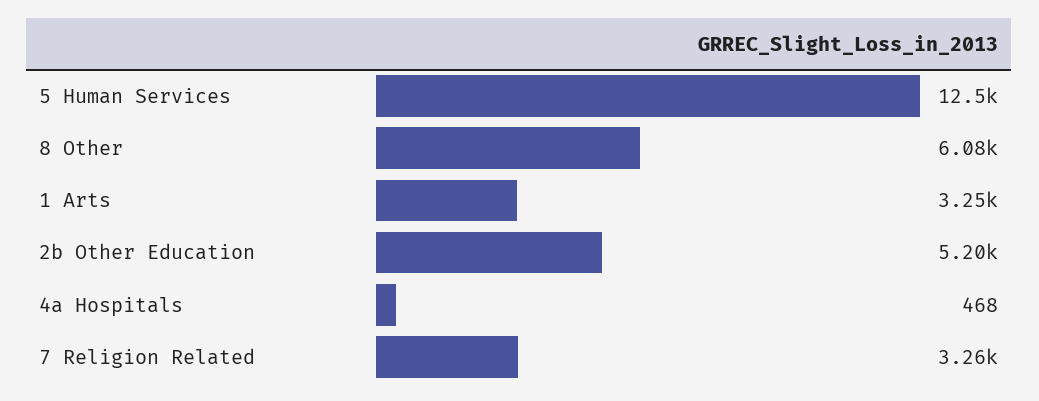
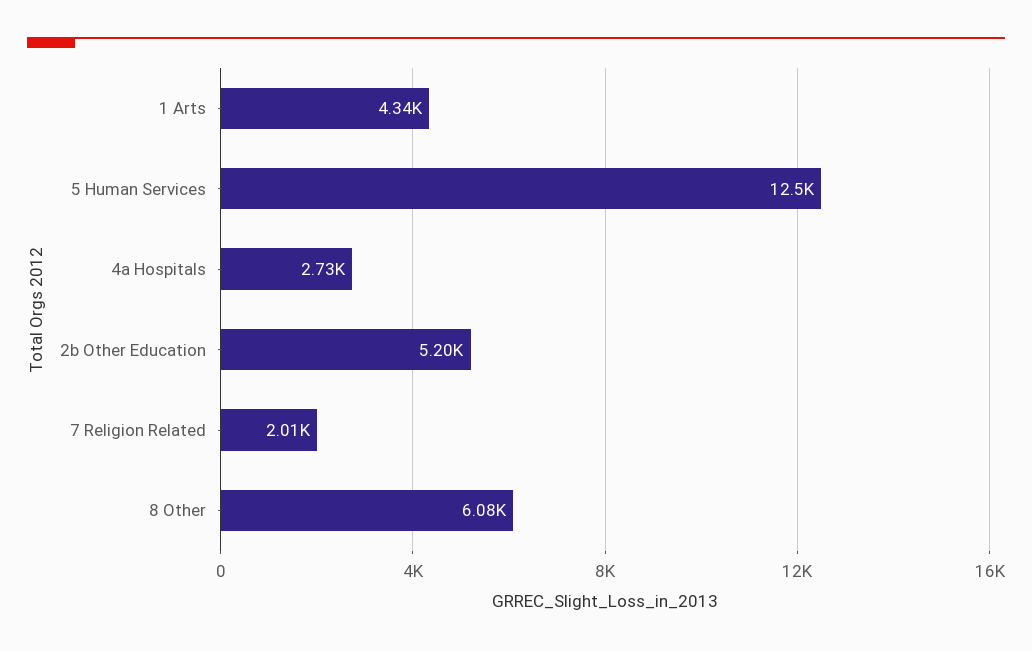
  {
    "5 Human Services": 12500,
    "8 Other": 6080,
-   "1 Arts": 3250,
+   "1 Arts": 4340,
    "2b Other Education": 5200,
-   "4a Hospitals": 468,
+   "4a Hospitals": 2730,
-   "7 Religion Related": 3260
+   "7 Religion Related": 2010
  }

